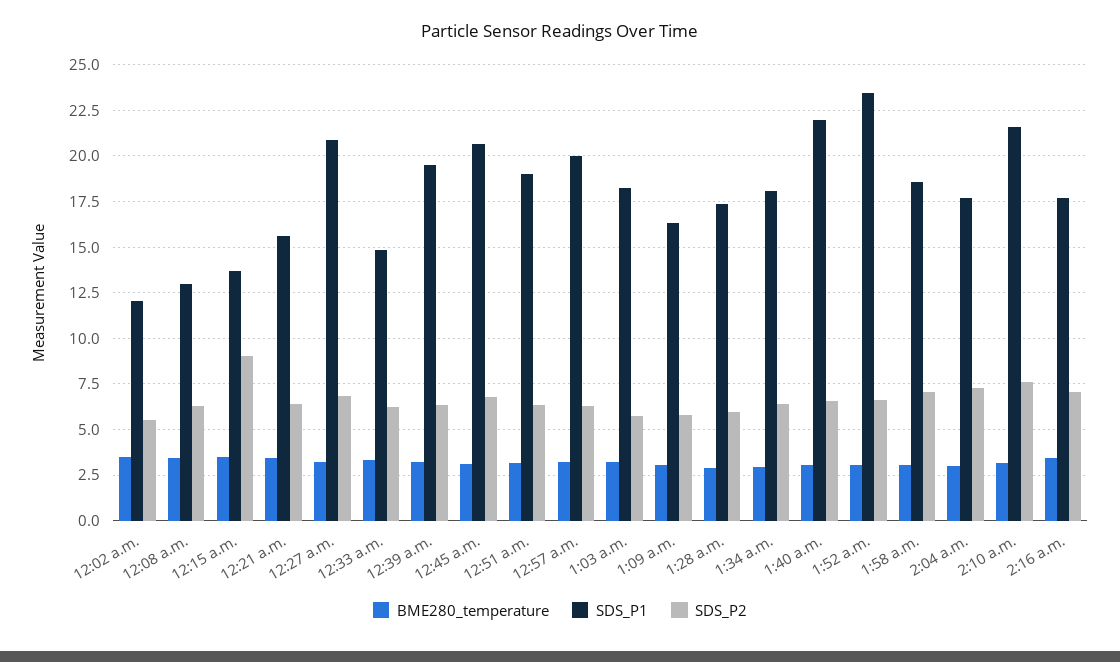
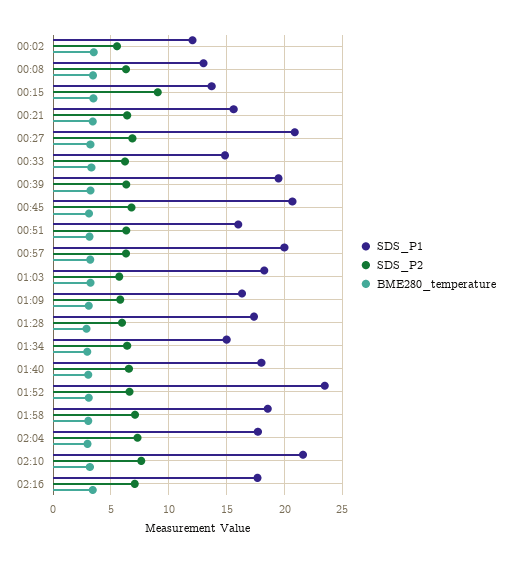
  {
    "BME280_temperature": {
      "12:02 a.m.": 3.5,
      "12:08 a.m.": 3.5,
      "12:15 a.m.": 3.5,
      "12:21 a.m.": 3.5,
      "12:27 a.m.": 3,
      "12:33 a.m.": 3.5,
      "12:39 a.m.": 3,
      "12:45 a.m.": 3,
      "12:51 a.m.": 3,
      "12:57 a.m.": 3,
      "1:03 a.m.": 3,
      "1:09 a.m.": 3,
      "1:28 a.m.": 3,
      "1:34 a.m.": 3,
      "1:40 a.m.": 3,
      "1:52 a.m.": 3,
      "1:58 a.m.": 3,
      "2:04 a.m.": 3,
      "2:10 a.m.": 3,
      "2:16 a.m.": 3.5
    },
    "SDS_P1": {
      "12:02 a.m.": 12,
      "12:08 a.m.": 13,
      "12:15 a.m.": 13.5,
      "12:21 a.m.": 15.5,
      "12:27 a.m.": 21,
      "12:33 a.m.": 15,
      "12:39 a.m.": 19.5,
      "12:45 a.m.": 20.5,
-     "12:51 a.m.": 19,
+     "12:51 a.m.": 16,
      "12:57 a.m.": 20,
      "1:03 a.m.": 18.5,
      "1:09 a.m.": 16.5,
      "1:28 a.m.": 17.5,
-     "1:34 a.m.": 18,
+     "1:34 a.m.": 15,
-     "1:40 a.m.": 22,
+     "1:40 a.m.": 18,
      "1:52 a.m.": 23.5,
      "1:58 a.m.": 18.5,
      "2:04 a.m.": 17.5,
      "2:10 a.m.": 21.5,
      "2:16 a.m.": 17.5
    },
    "SDS_P2": {
      "12:02 a.m.": 5.5,
      "12:08 a.m.": 6.5,
      "12:15 a.m.": 9,
      "12:21 a.m.": 6.5,
      "12:27 a.m.": 7,
      "12:33 a.m.": 6,
      "12:39 a.m.": 6.5,
      "12:45 a.m.": 7,
      "12:51 a.m.": 6.5,
      "12:57 a.m.": 6.5,
      "1:03 a.m.": 5.5,
      "1:09 a.m.": 6,
      "1:28 a.m.": 6,
      "1:34 a.m.": 6.5,
      "1:40 a.m.": 6.5,
      "1:52 a.m.": 6.5,
      "1:58 a.m.": 7,
      "2:04 a.m.": 7.5,
      "2:10 a.m.": 7.5,
      "2:16 a.m.": 7
    }
  }

